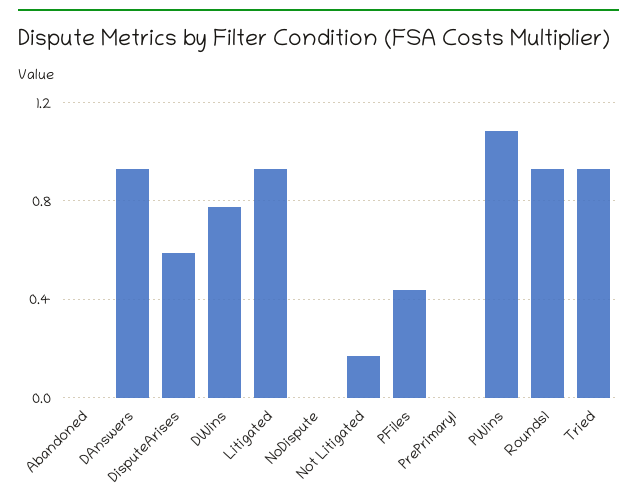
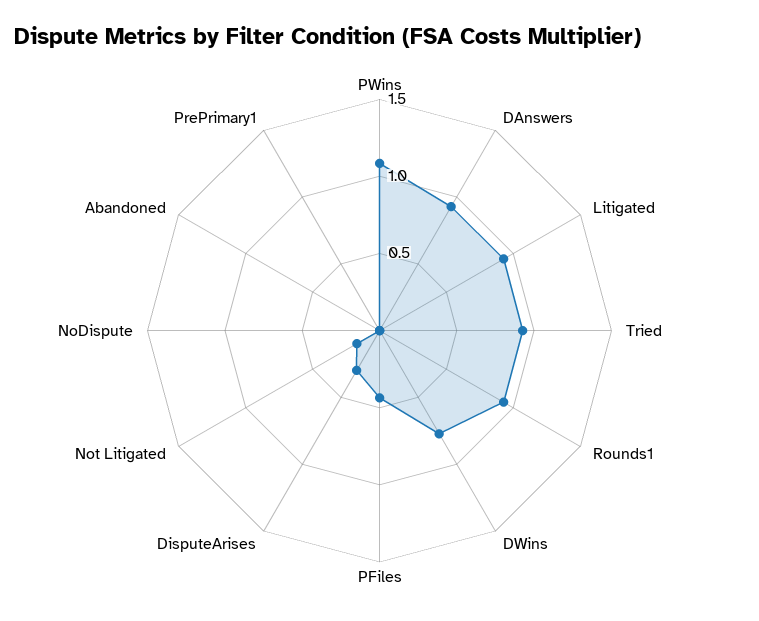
  {
    "Abandoned": 0,
    "DAnswers": 0.95,
-   "DisputeArises": 0.6,
+   "DisputeArises": 0.3,
    "DWins": 0.75,
    "Litigated": 0.95,
    "NoDispute": 0,
    "Not Litigated": 0.15,
    "PFiles": 0.45,
    "PrePrimary1": 0,
    "PWins": 1.1,
    "Rounds1": 0.95,
    "Tried": 0.95
  }

